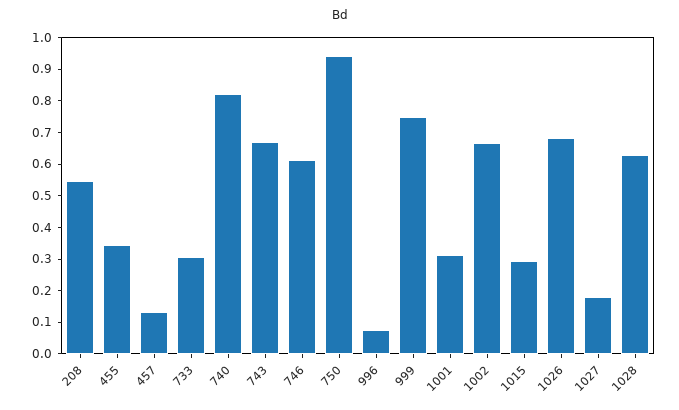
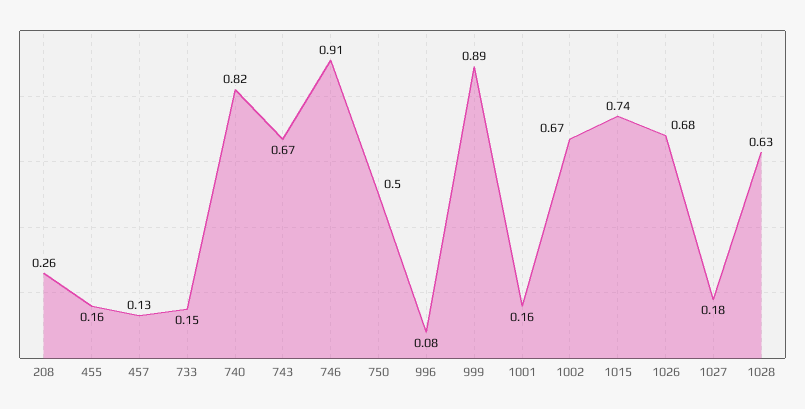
  {
-   "208": 0.55,
+   "208": 0.26,
-   "455": 0.35,
+   "455": 0.16,
    "457": 0.13,
-   "733": 0.3,
+   "733": 0.15,
    "740": 0.82,
    "743": 0.67,
-   "746": 0.6,
+   "746": 0.91,
-   "750": 0.95,
+   "750": 0.5,
    "996": 0.08,
-   "999": 0.75,
+   "999": 0.89,
-   "1001": 0.3,
+   "1001": 0.16,
    "1002": 0.67,
-   "1015": 0.3,
+   "1015": 0.74,
    "1026": 0.68,
    "1027": 0.18,
    "1028": 0.63
  }

